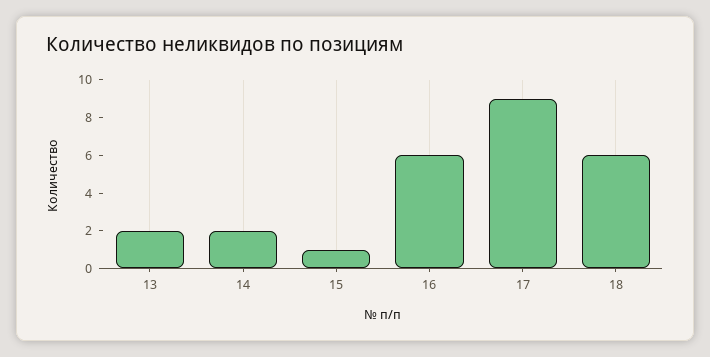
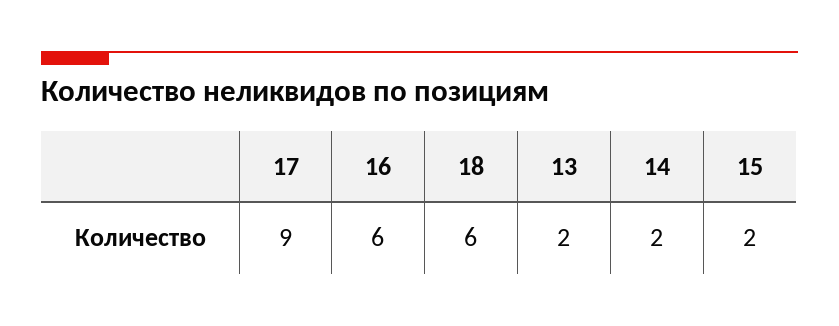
  {
    "13": 2,
    "14": 2,
-   "15": 1,
+   "15": 2,
    "16": 6,
    "17": 9,
    "18": 6
  }

